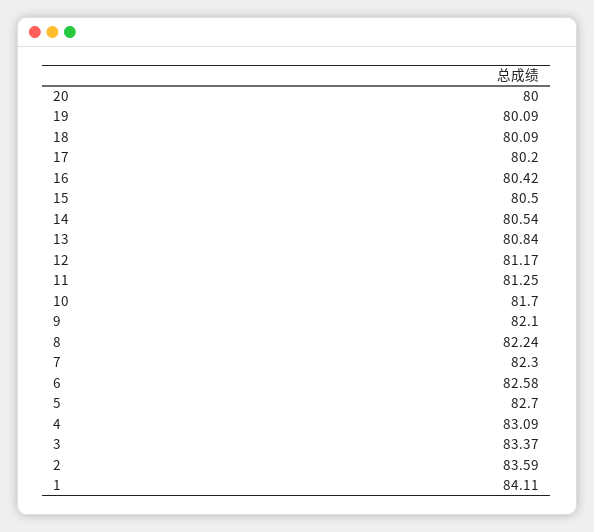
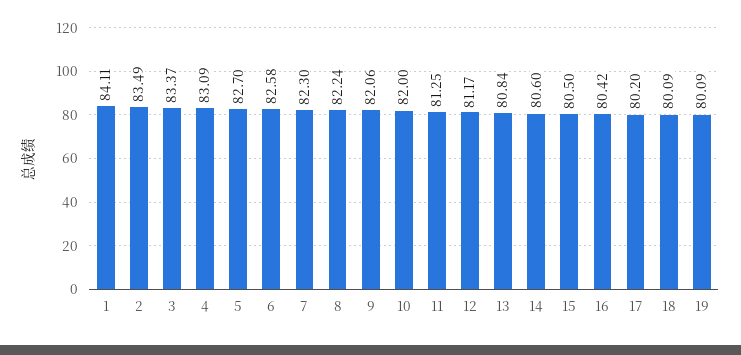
  {
-   "20": 80,
    "19": 80.09,
    "18": 80.09,
    "17": 80.2,
    "16": 80.42,
    "15": 80.5,
-   "14": 80.54,
+   "14": 80.6,
    "13": 80.84,
    "12": 81.17,
    "11": 81.25,
-   "10": 81.7,
+   "10": 82,
-   "9": 82.1,
+   "9": 82.06,
    "8": 82.24,
    "7": 82.3,
    "6": 82.58,
    "5": 82.7,
    "4": 83.09,
    "3": 83.37,
-   "2": 83.59,
+   "2": 83.49,
    "1": 84.11
  }

